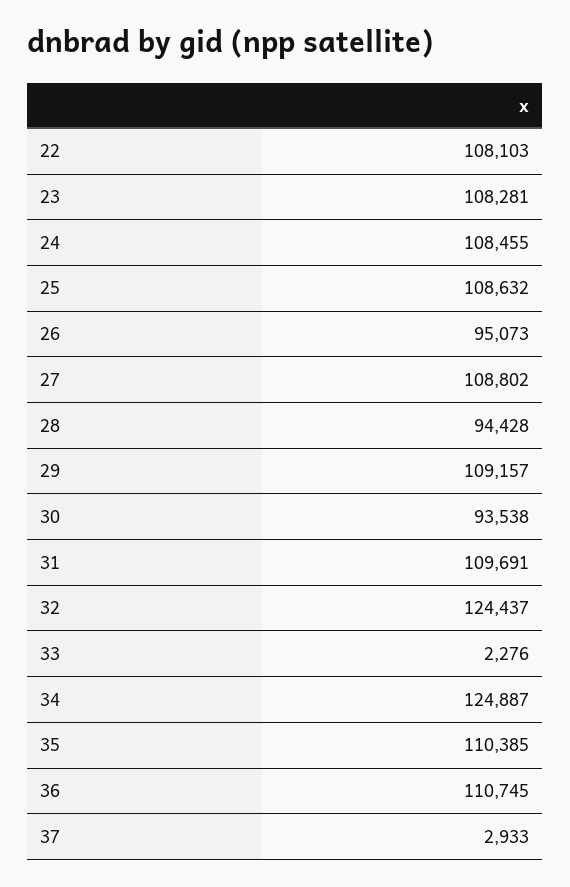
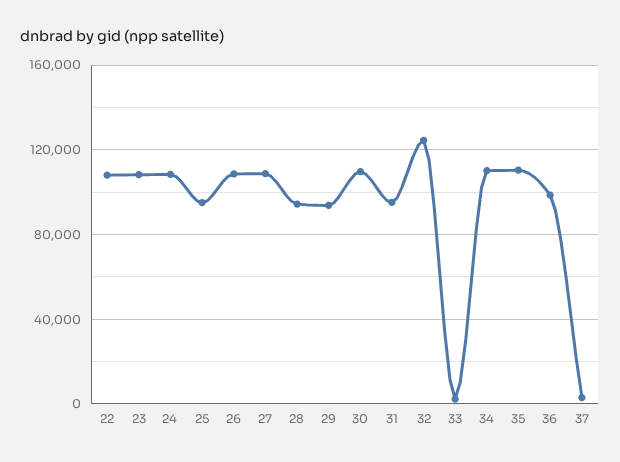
  {
    "22": 108103,
    "23": 108281,
    "24": 108455,
-   "25": 108632,
+   "25": 95000,
-   "26": 95073,
+   "26": 110000,
    "27": 108802,
    "28": 94428,
-   "29": 109157,
+   "29": 95000,
-   "30": 93538,
+   "30": 110000,
-   "31": 109691,
+   "31": 95000,
    "32": 124437,
    "33": 2276,
-   "34": 124887,
+   "34": 110000,
    "35": 110385,
-   "36": 110745,
+   "36": 100000,
    "37": 2933
  }

